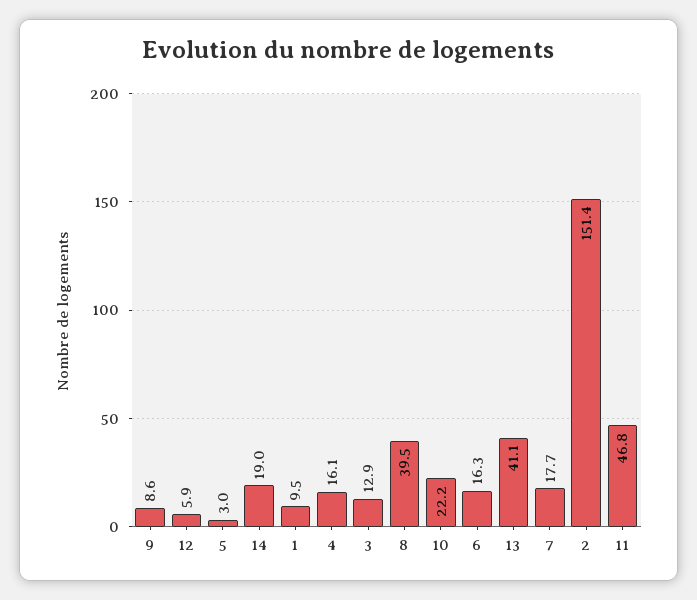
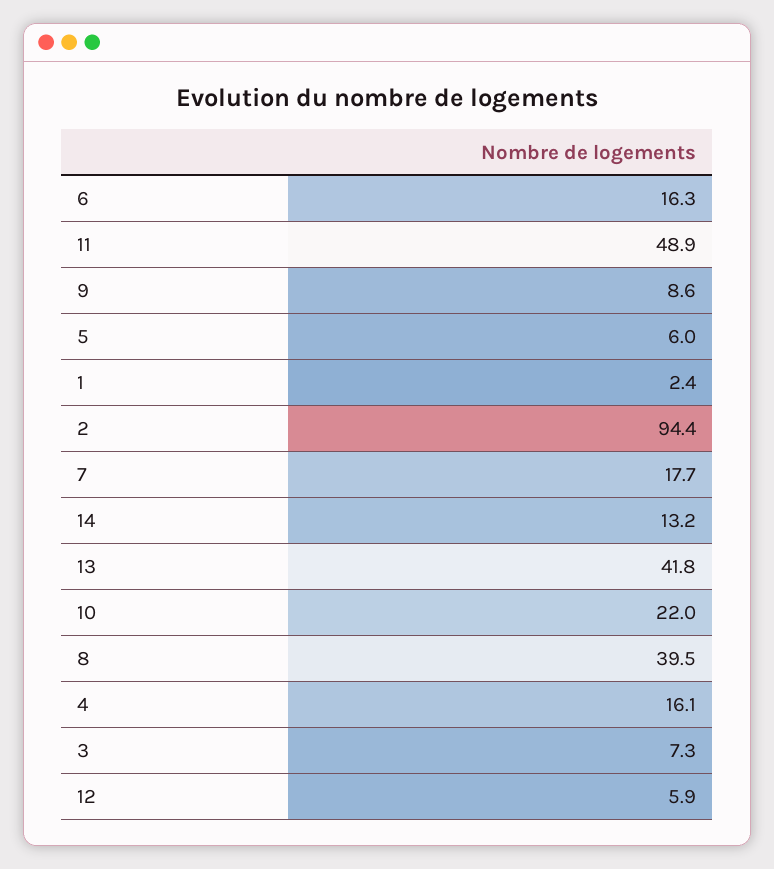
  {
    "9": 8.6,
    "12": 5.9,
-   "5": 3,
+   "5": 6,
-   "14": 19,
+   "14": 13.2,
-   "1": 9.5,
+   "1": 2.4,
    "4": 16.1,
-   "3": 12.9,
+   "3": 7.3,
    "8": 39.5,
-   "10": 22.2,
+   "10": 22,
    "6": 16.3,
-   "13": 41.1,
+   "13": 41.8,
    "7": 17.7,
-   "2": 151.4,
+   "2": 94.4,
-   "11": 46.8
+   "11": 48.9
  }

